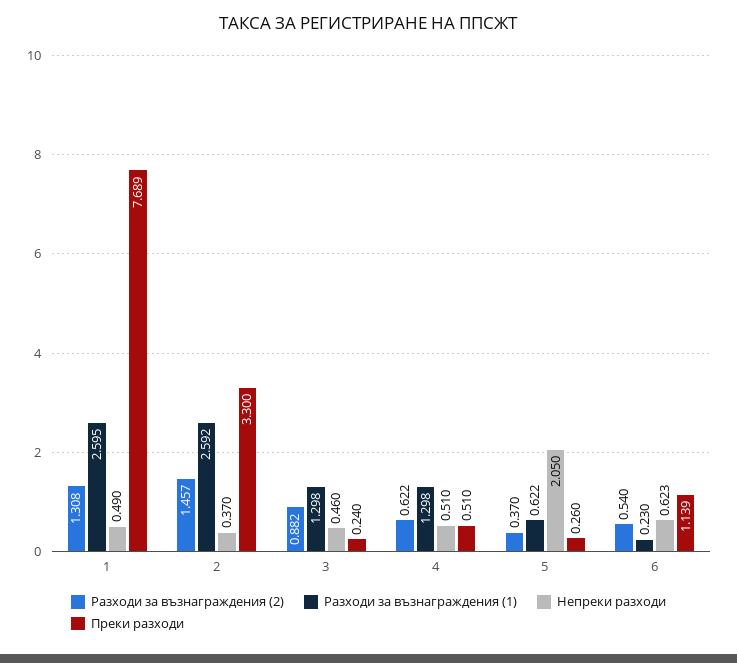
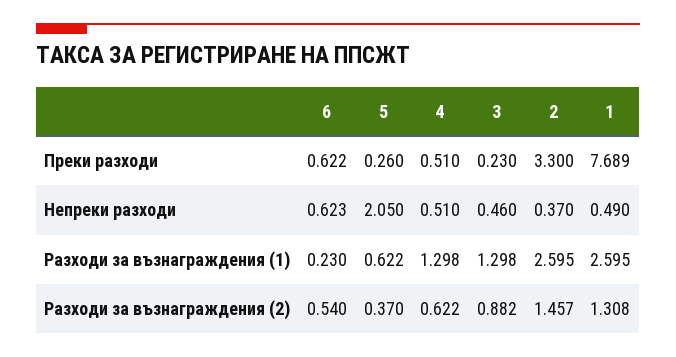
  {
    "Разходи за възнаграждения (2)": {
      "1": 1.308,
      "2": 1.457,
      "3": 0.882,
      "4": 0.622,
      "5": 0.37,
      "6": 0.54
    },
    "Разходи за възнаграждения (1)": {
      "1": 2.595,
-     "2": 2.592,
+     "2": 2.595,
      "3": 1.298,
      "4": 1.298,
      "5": 0.622,
      "6": 0.23
    },
    "Непреки разходи": {
      "1": 0.49,
      "2": 0.37,
      "3": 0.46,
      "4": 0.51,
      "5": 2.05,
      "6": 0.623
    },
    "Преки разходи": {
      "1": 7.689,
      "2": 3.3,
-     "3": 0.24,
+     "3": 0.23,
      "4": 0.51,
      "5": 0.26,
-     "6": 1.139
+     "6": 0.622
    }
  }

